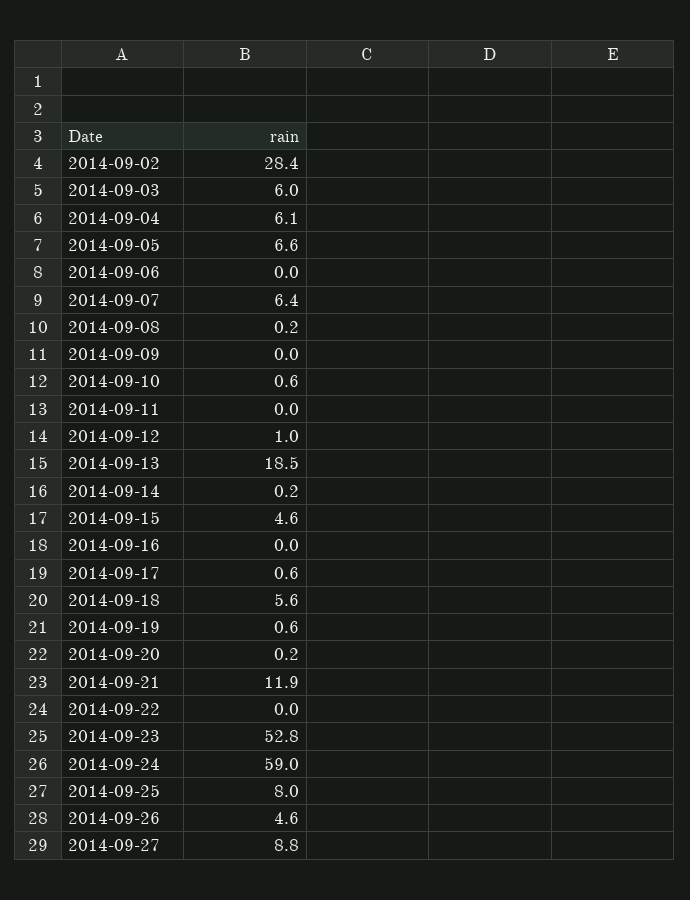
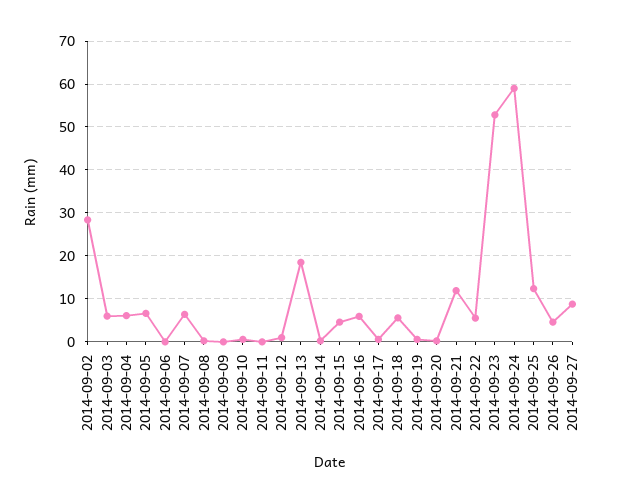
  {
    "2014-09-02": 28.4,
    "2014-09-03": 6,
    "2014-09-04": 6.1,
    "2014-09-05": 6.6,
    "2014-09-06": 0,
    "2014-09-07": 6.4,
    "2014-09-08": 0.2,
    "2014-09-09": 0,
    "2014-09-10": 0.6,
    "2014-09-11": 0,
    "2014-09-12": 1,
    "2014-09-13": 18.5,
    "2014-09-14": 0.2,
    "2014-09-15": 4.6,
-   "2014-09-16": 0,
+   "2014-09-16": 6,
    "2014-09-17": 0.6,
    "2014-09-18": 5.6,
    "2014-09-19": 0.6,
    "2014-09-20": 0.2,
    "2014-09-21": 11.9,
-   "2014-09-22": 0,
+   "2014-09-22": 6,
    "2014-09-23": 52.8,
    "2014-09-24": 59,
-   "2014-09-25": 8,
+   "2014-09-25": 12,
    "2014-09-26": 4.6,
    "2014-09-27": 8.8
  }

